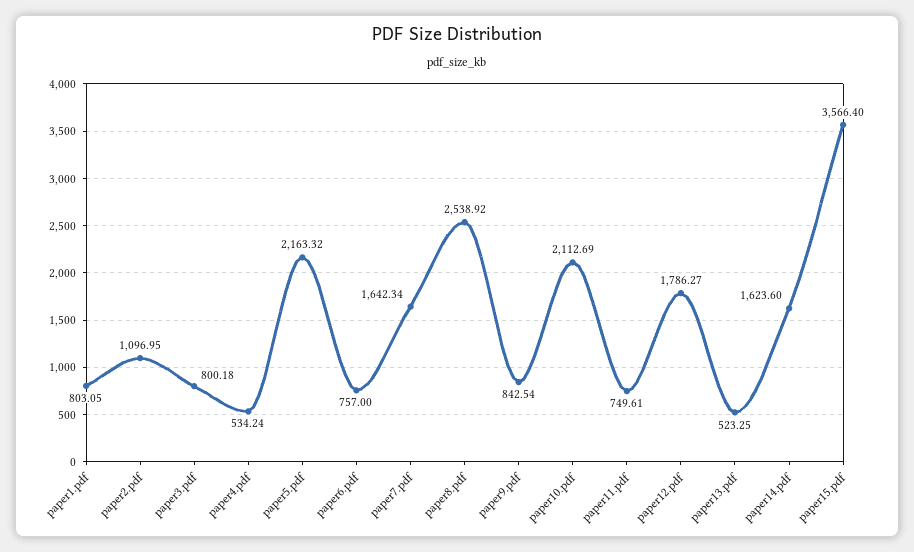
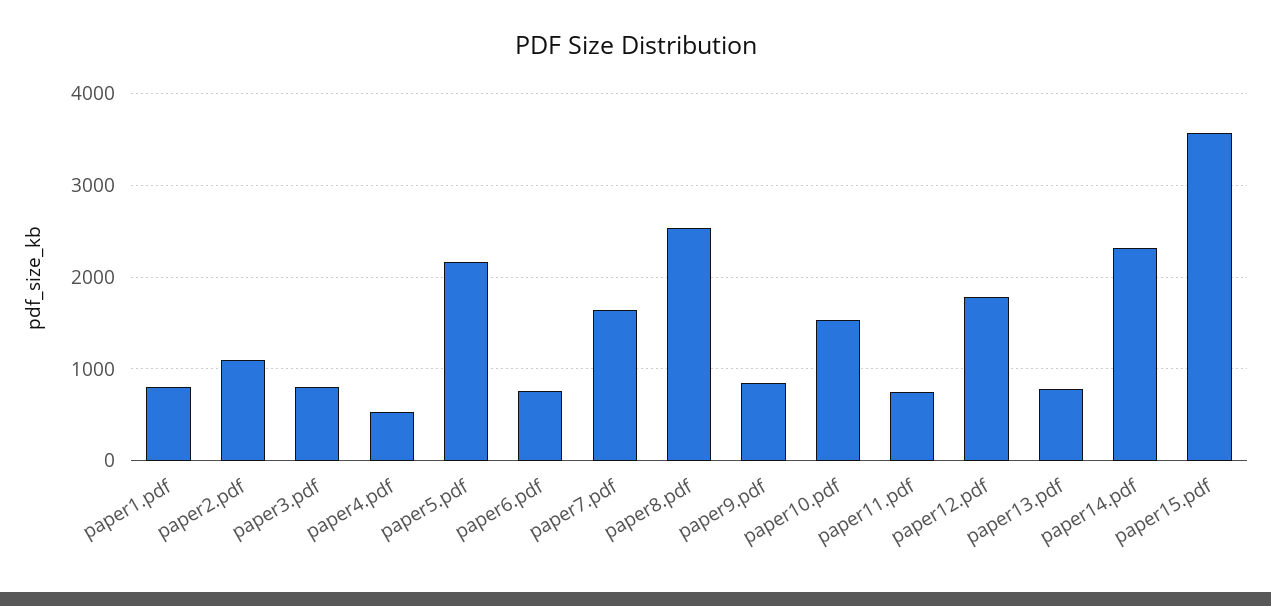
  {
    "paper1.pdf": 803.05,
    "paper2.pdf": 1096.95,
    "paper3.pdf": 800.18,
    "paper4.pdf": 534.24,
    "paper5.pdf": 2163.32,
    "paper6.pdf": 757,
    "paper7.pdf": 1642.34,
    "paper8.pdf": 2538.92,
    "paper9.pdf": 842.54,
-   "paper10.pdf": 2112.69,
+   "paper10.pdf": 1500,
    "paper11.pdf": 749.61,
    "paper12.pdf": 1786.27,
-   "paper13.pdf": 523.25,
+   "paper13.pdf": 800,
-   "paper14.pdf": 1623.6,
+   "paper14.pdf": 2300,
    "paper15.pdf": 3566.4
  }

